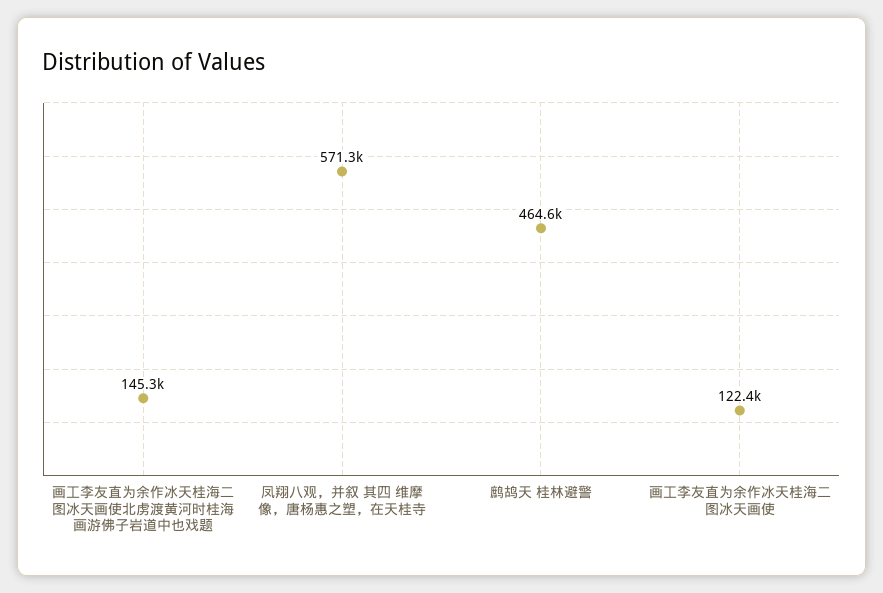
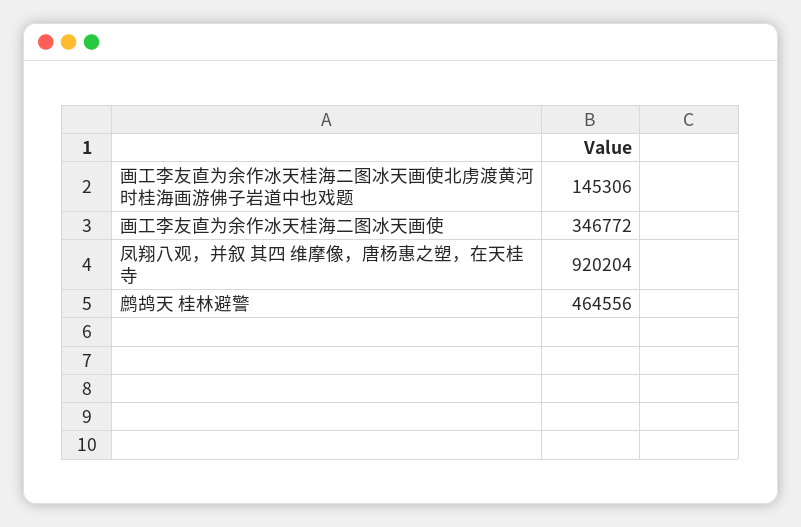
  {
    "画工李友直为余作冰天桂海二图冰天画使北虏渡黄河时桂海画游佛子岩道中也戏题": 145306,
-   "凤翔八观，并叙 其四 维摩像，唐杨惠之塑，在天桂寺": 571300,
+   "凤翔八观，并叙 其四 维摩像，唐杨惠之塑，在天桂寺": 920204,
    "鹧鸪天 桂林避警": 464556,
-   "画工李友直为余作冰天桂海二图冰天画使": 122400
+   "画工李友直为余作冰天桂海二图冰天画使": 346772
  }

